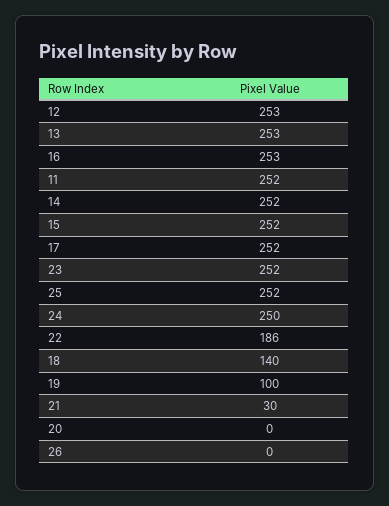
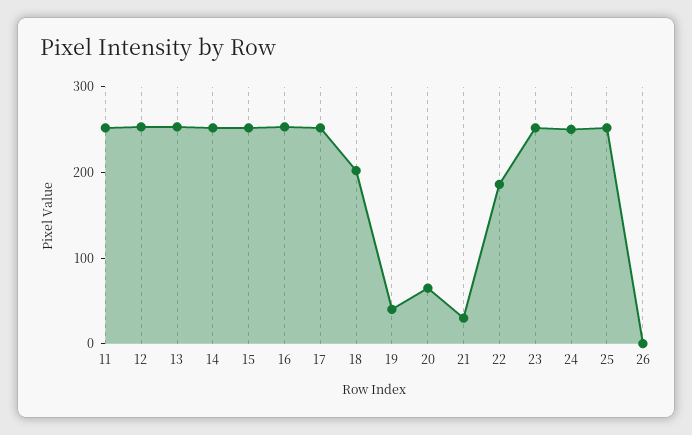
  {
    "12": 253,
    "13": 253,
    "16": 253,
    "11": 252,
    "14": 252,
    "15": 252,
    "17": 252,
    "23": 252,
    "25": 252,
    "24": 250,
    "22": 186,
-   "18": 140,
+   "18": 200,
-   "19": 100,
+   "19": 40,
    "21": 30,
-   "20": 0,
+   "20": 60,
    "26": 0
  }

